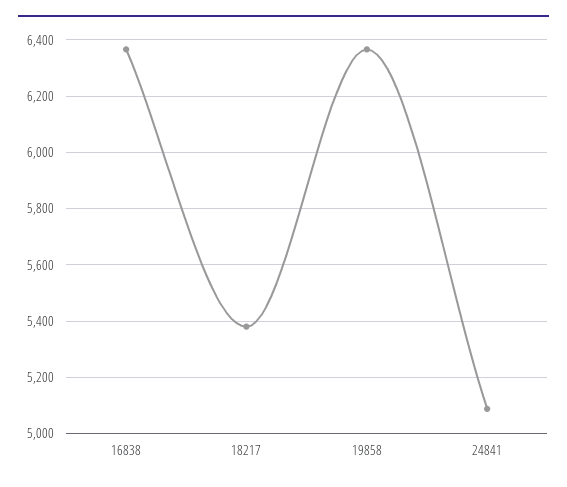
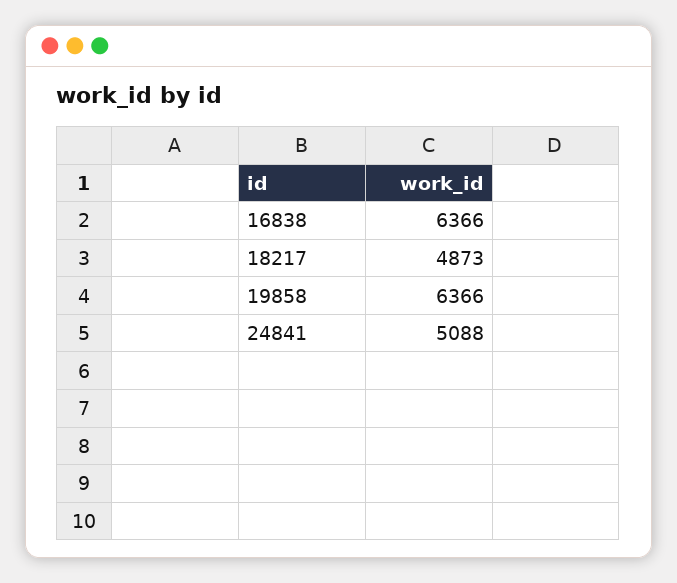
  {
    "16838": 6366,
-   "18217": 5375,
+   "18217": 4873,
    "19858": 6366,
    "24841": 5088
  }

